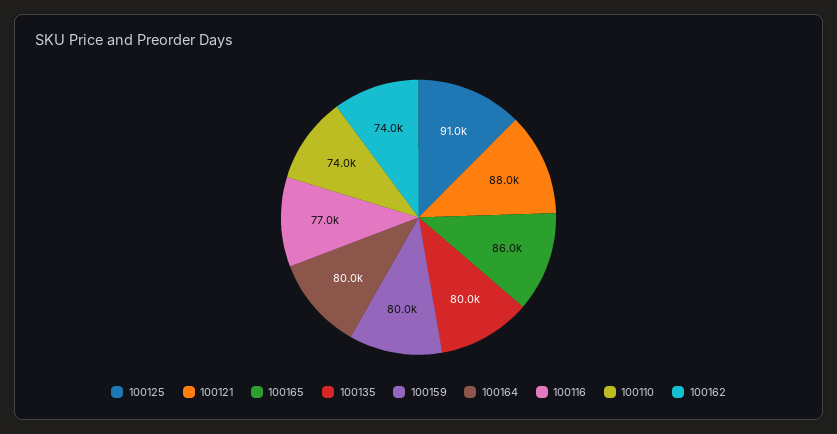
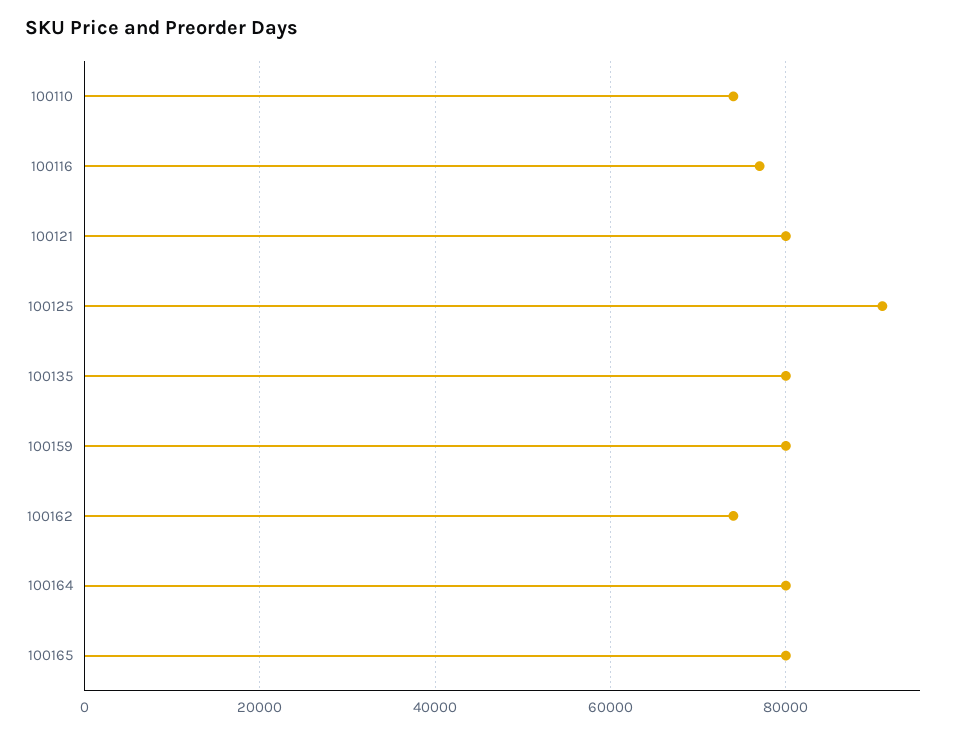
  {
    "100125": 91000,
-   "100121": 88000,
+   "100121": 80000,
-   "100165": 86000,
+   "100165": 80000,
    "100135": 80000,
    "100159": 80000,
    "100164": 80000,
    "100116": 77000,
    "100110": 74000,
    "100162": 74000
  }

